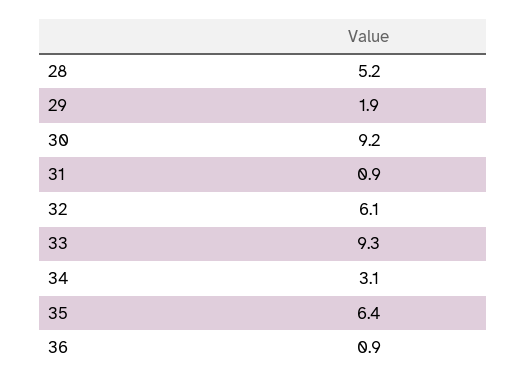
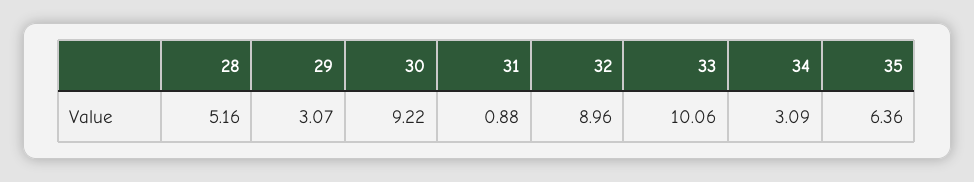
  {
    "28": 5.16,
-   "29": 1.9,
+   "29": 3.07,
    "30": 9.22,
    "31": 0.88,
-   "32": 6.1,
+   "32": 8.96,
-   "33": 9.3,
+   "33": 10.06,
    "34": 3.09,
-   "35": 6.36,
+   "35": 6.36
-   "36": 0.9
  }

